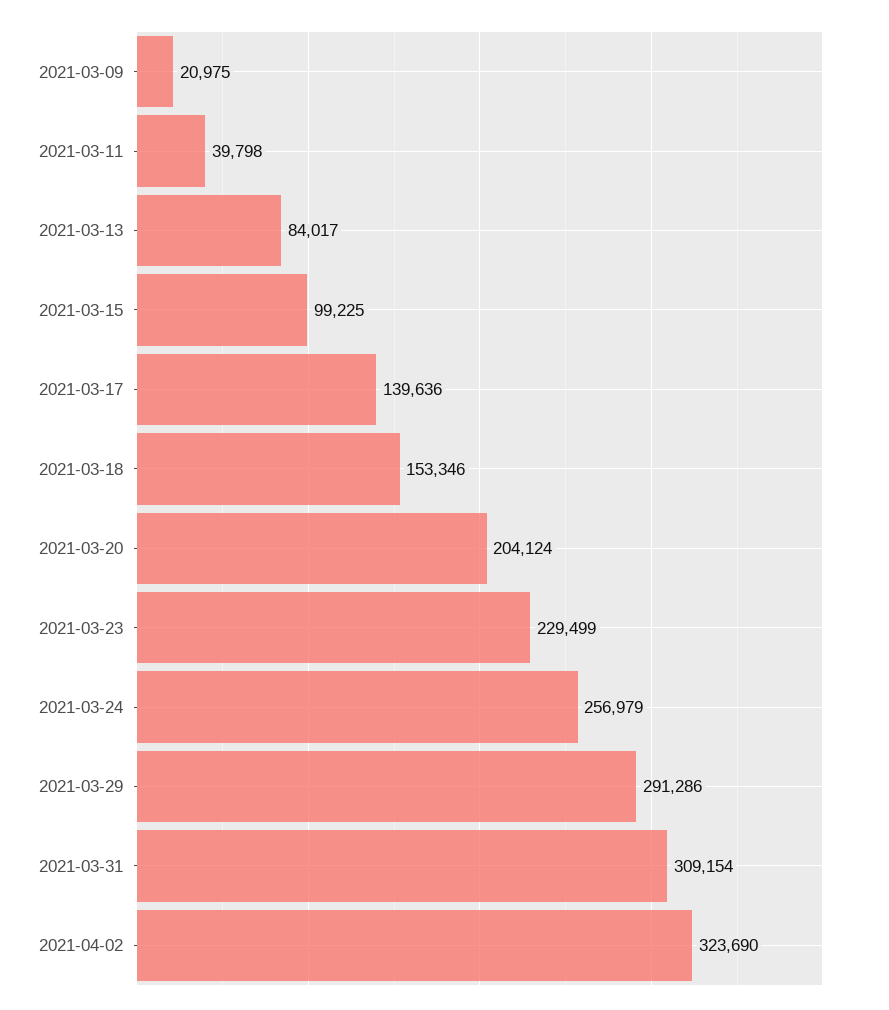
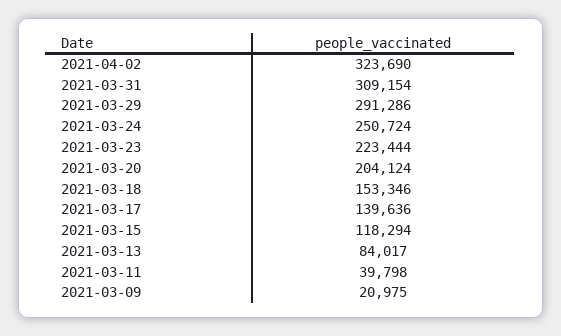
  {
    "2021-03-09": 20975,
    "2021-03-11": 39798,
    "2021-03-13": 84017,
-   "2021-03-15": 99225,
+   "2021-03-15": 118294,
    "2021-03-17": 139636,
    "2021-03-18": 153346,
    "2021-03-20": 204124,
-   "2021-03-23": 229499,
+   "2021-03-23": 223444,
-   "2021-03-24": 256979,
+   "2021-03-24": 250724,
    "2021-03-29": 291286,
    "2021-03-31": 309154,
    "2021-04-02": 323690
  }

